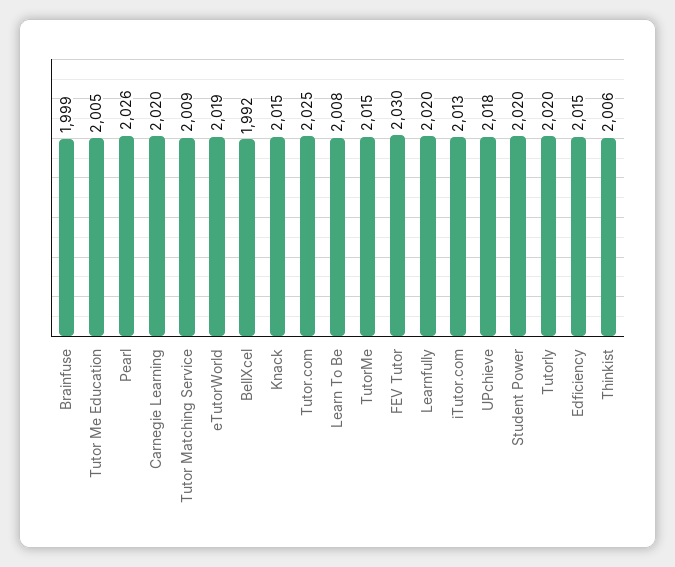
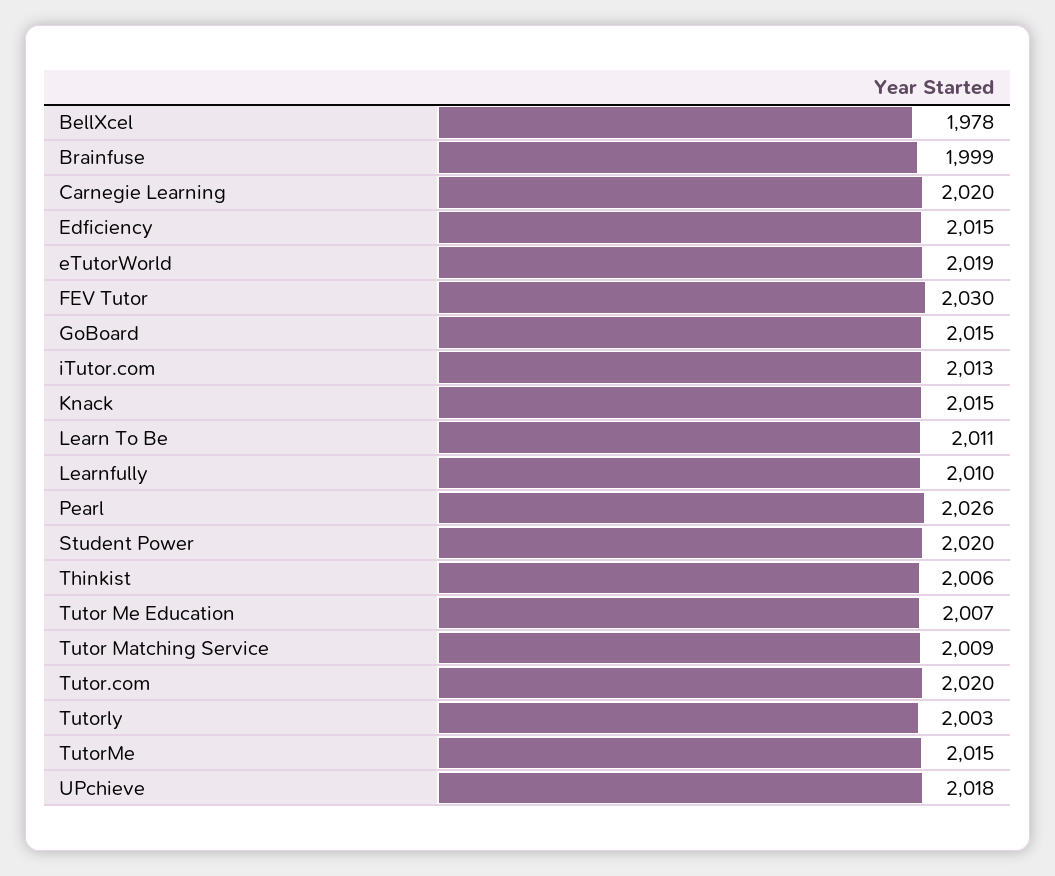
  {
    "Brainfuse": 1999,
-   "Tutor Me Education": 2005,
+   "Tutor Me Education": 2007,
    "Pearl": 2026,
    "Carnegie Learning": 2020,
    "Tutor Matching Service": 2009,
    "eTutorWorld": 2019,
-   "BellXcel": 1992,
+   "BellXcel": 1978,
    "Knack": 2015,
-   "Tutor.com": 2025,
+   "Tutor.com": 2020,
-   "Learn To Be": 2008,
+   "Learn To Be": 2011,
    "TutorMe": 2015,
    "FEV Tutor": 2030,
-   "Learnfully": 2020,
+   "Learnfully": 2010,
    "iTutor.com": 2013,
    "UPchieve": 2018,
    "Student Power": 2020,
-   "Tutorly": 2020,
+   "Tutorly": 2003,
    "Edficiency": 2015,
-   "Thinkist": 2006
+   "Thinkist": 2006,
+   "GoBoard": 2015
  }

